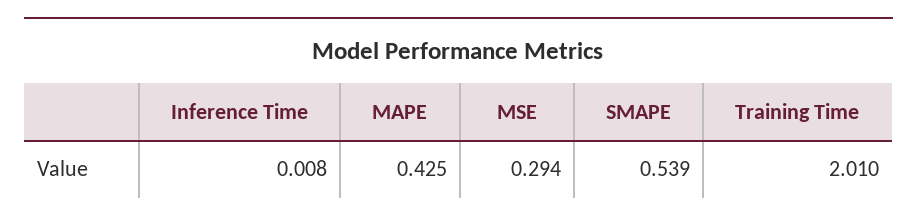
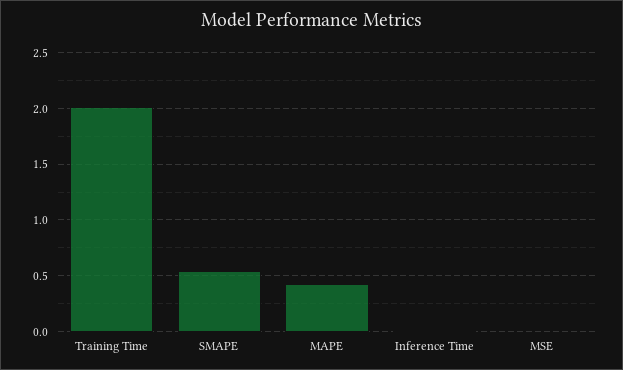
  {
    "Inference Time": 0.008,
    "MAPE": 0.425,
-   "MSE": 0.294,
+   "MSE": 0,
    "SMAPE": 0.539,
    "Training Time": 2.01
  }

